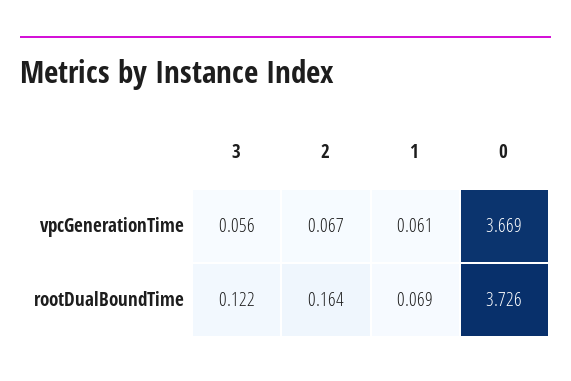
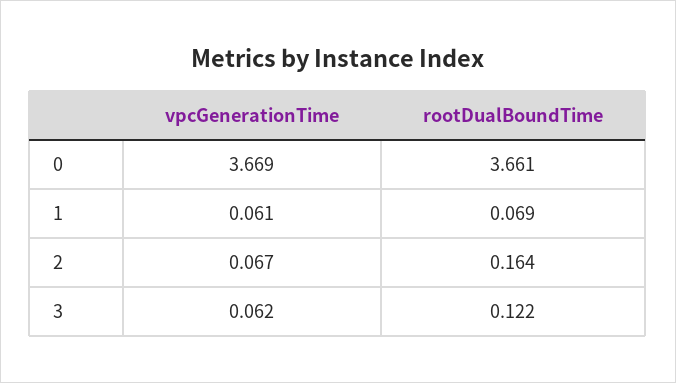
  {
    "3": {
-     "vpcGenerationTime": 0.056,
+     "vpcGenerationTime": 0.062,
      "rootDualBoundTime": 0.122
    },
    "2": {
      "vpcGenerationTime": 0.067,
      "rootDualBoundTime": 0.164
    },
    "1": {
      "vpcGenerationTime": 0.061,
      "rootDualBoundTime": 0.069
    },
    "0": {
      "vpcGenerationTime": 3.669,
-     "rootDualBoundTime": 3.726
+     "rootDualBoundTime": 3.661
    }
  }

